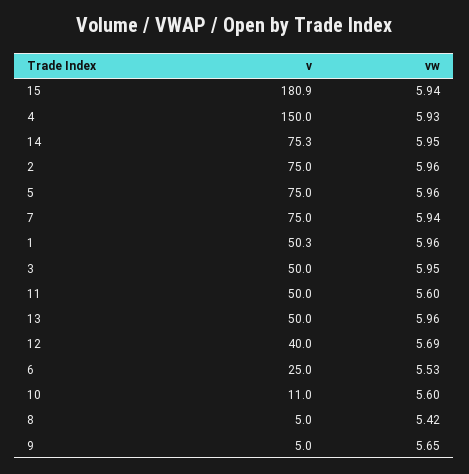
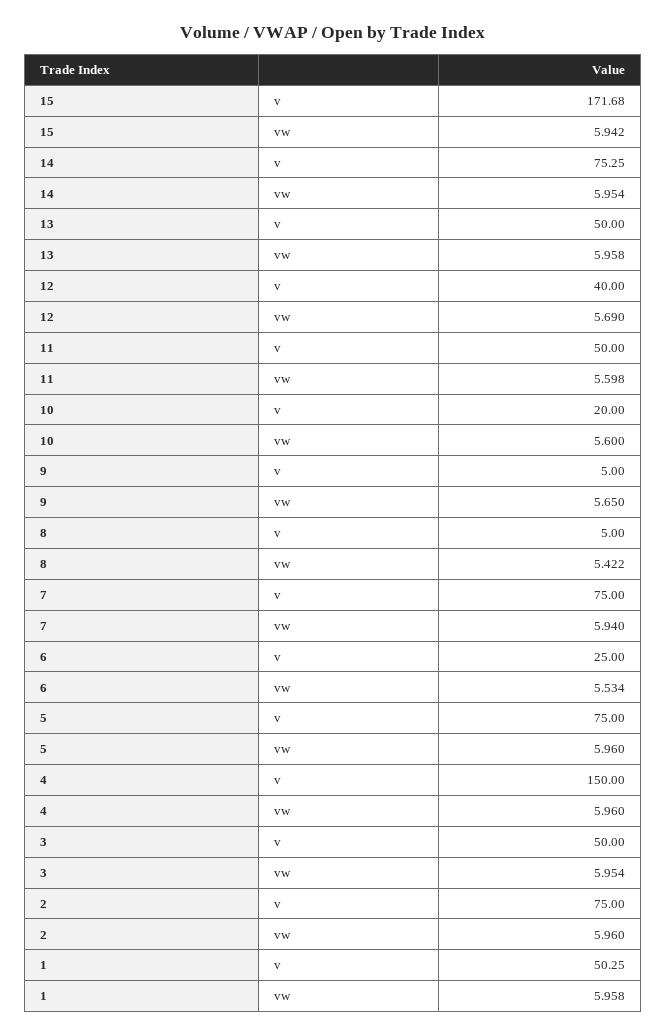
  {
    "v": {
-     "15": 180.9,
+     "15": 171.68,
      "4": 150,
      "14": 75.25,
      "2": 75,
      "5": 75,
      "7": 75,
      "1": 50.25,
      "3": 50,
      "11": 50,
      "13": 50,
      "12": 40,
      "6": 25,
-     "10": 11,
+     "10": 20,
      "8": 5,
      "9": 5
    },
    "vw": {
      "15": 5.942,
-     "4": 5.93,
+     "4": 5.96,
      "14": 5.954,
      "2": 5.96,
      "5": 5.96,
      "7": 5.94,
      "1": 5.958,
      "3": 5.954,
      "11": 5.598,
      "13": 5.958,
      "12": 5.69,
      "6": 5.534,
      "10": 5.6,
      "8": 5.422,
      "9": 5.65
    }
  }

